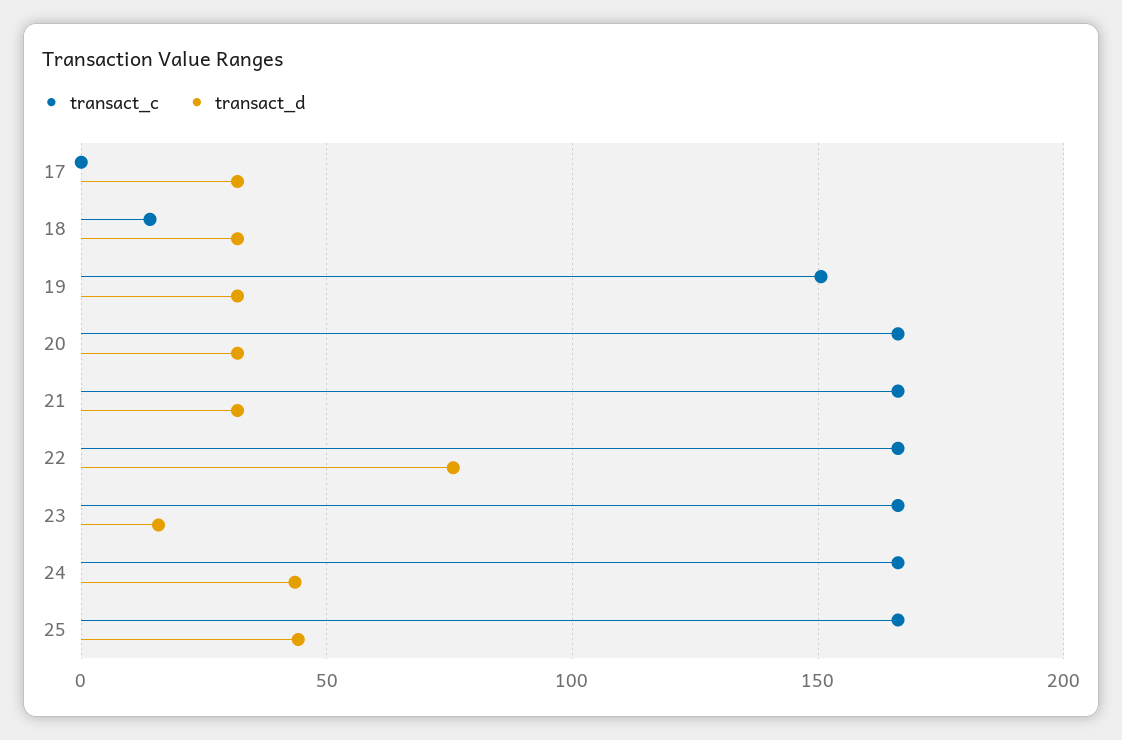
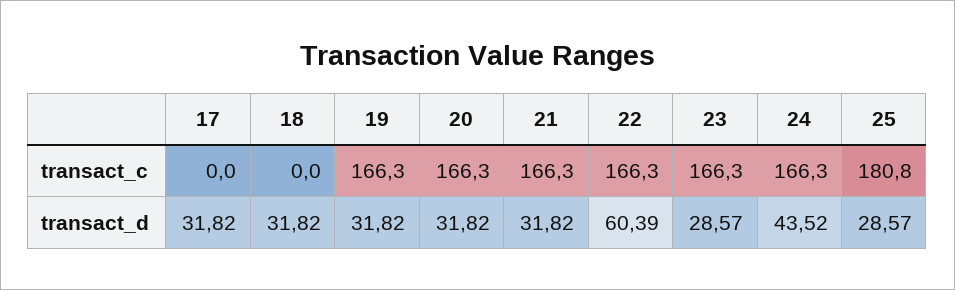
  {
    "transact_c": {
      "17": 0,
-     "18": 15,
+     "18": 0,
-     "19": 150,
+     "19": 166.3,
      "20": 166.3,
      "21": 166.3,
      "22": 166.3,
      "23": 166.3,
      "24": 166.3,
-     "25": 165
+     "25": 180.8
    },
    "transact_d": {
      "17": 31.82,
      "18": 31.82,
      "19": 31.82,
      "20": 31.82,
      "21": 31.82,
-     "22": 75,
+     "22": 60.39,
-     "23": 15,
+     "23": 28.57,
      "24": 43.52,
-     "25": 45
+     "25": 28.57
    }
  }

